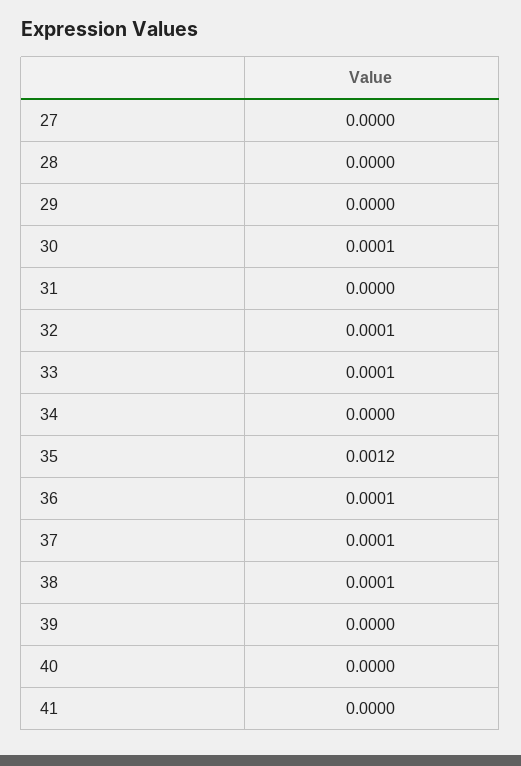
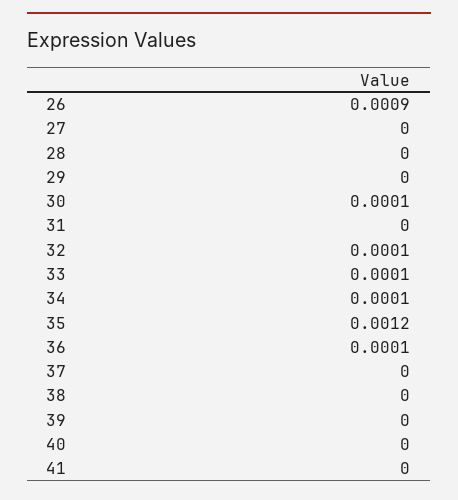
  {
    "27": 0,
    "28": 0,
    "29": 0,
    "30": 0.0001,
    "31": 0,
    "32": 0.0001,
    "33": 0.0001,
-   "34": 0,
+   "34": 0.0001,
    "35": 0.0012,
    "36": 0.0001,
-   "37": 0.0001,
+   "37": 0,
-   "38": 0.0001,
+   "38": 0,
    "39": 0,
    "40": 0,
-   "41": 0
+   "41": 0,
+   "26": 0.0009
  }

